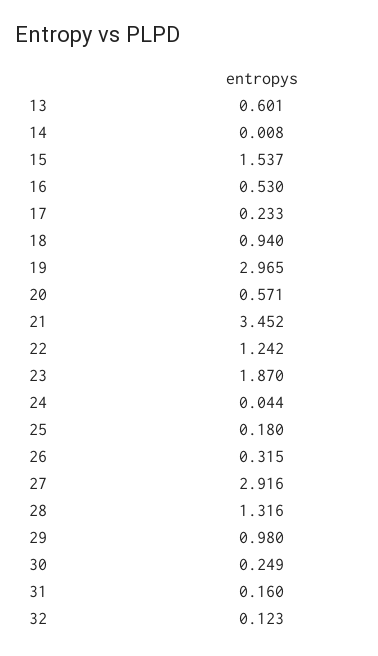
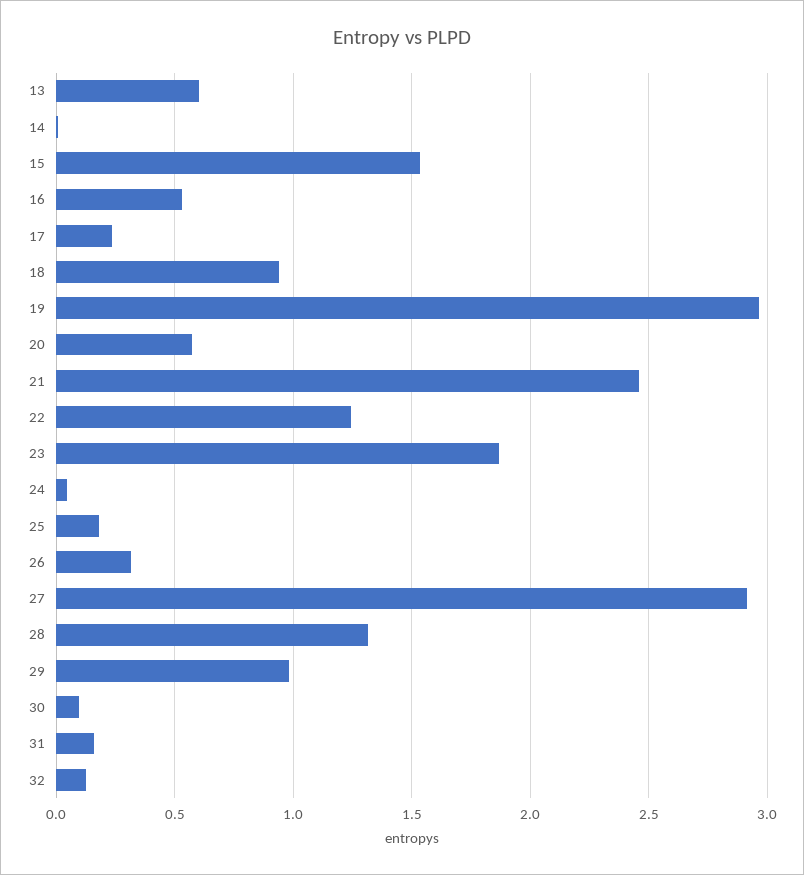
  {
    "13": 0.601,
    "14": 0.008,
    "15": 1.537,
    "16": 0.53,
    "17": 0.233,
    "18": 0.94,
    "19": 2.965,
    "20": 0.571,
-   "21": 3.452,
+   "21": 2.45,
    "22": 1.242,
    "23": 1.87,
    "24": 0.044,
    "25": 0.18,
    "26": 0.315,
    "27": 2.916,
    "28": 1.316,
    "29": 0.98,
-   "30": 0.249,
+   "30": 0.1,
    "31": 0.16,
    "32": 0.123
  }

